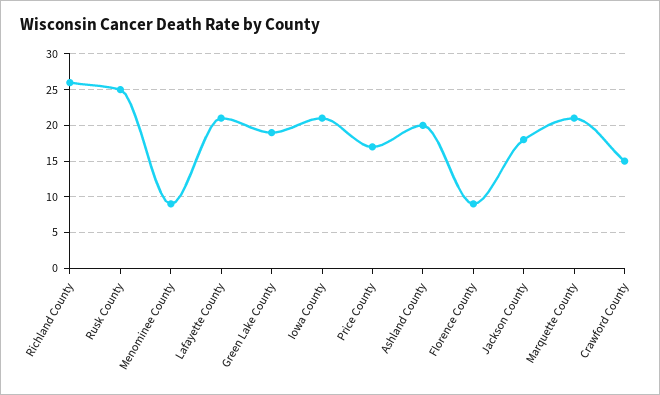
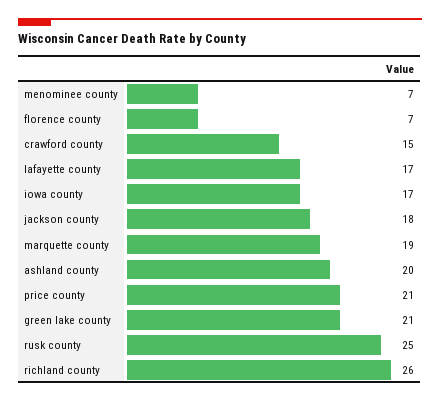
  {
    "Richland County": 26,
    "Rusk County": 25,
-   "Menominee County": 9,
+   "Menominee County": 7,
-   "Lafayette County": 21,
+   "Lafayette County": 17,
-   "Green Lake County": 19,
+   "Green Lake County": 21,
-   "Iowa County": 21,
+   "Iowa County": 17,
-   "Price County": 17,
+   "Price County": 21,
    "Ashland County": 20,
-   "Florence County": 9,
+   "Florence County": 7,
    "Jackson County": 18,
-   "Marquette County": 21,
+   "Marquette County": 19,
    "Crawford County": 15
  }

